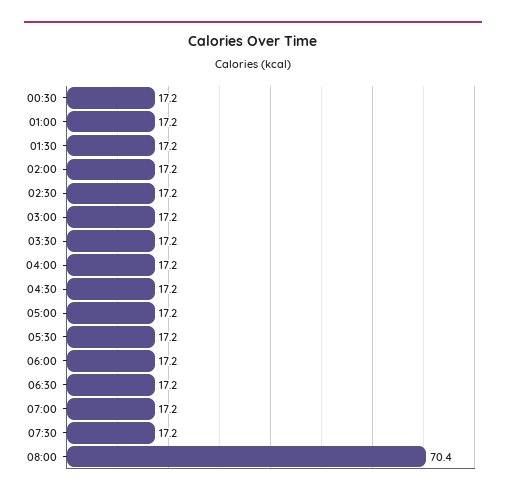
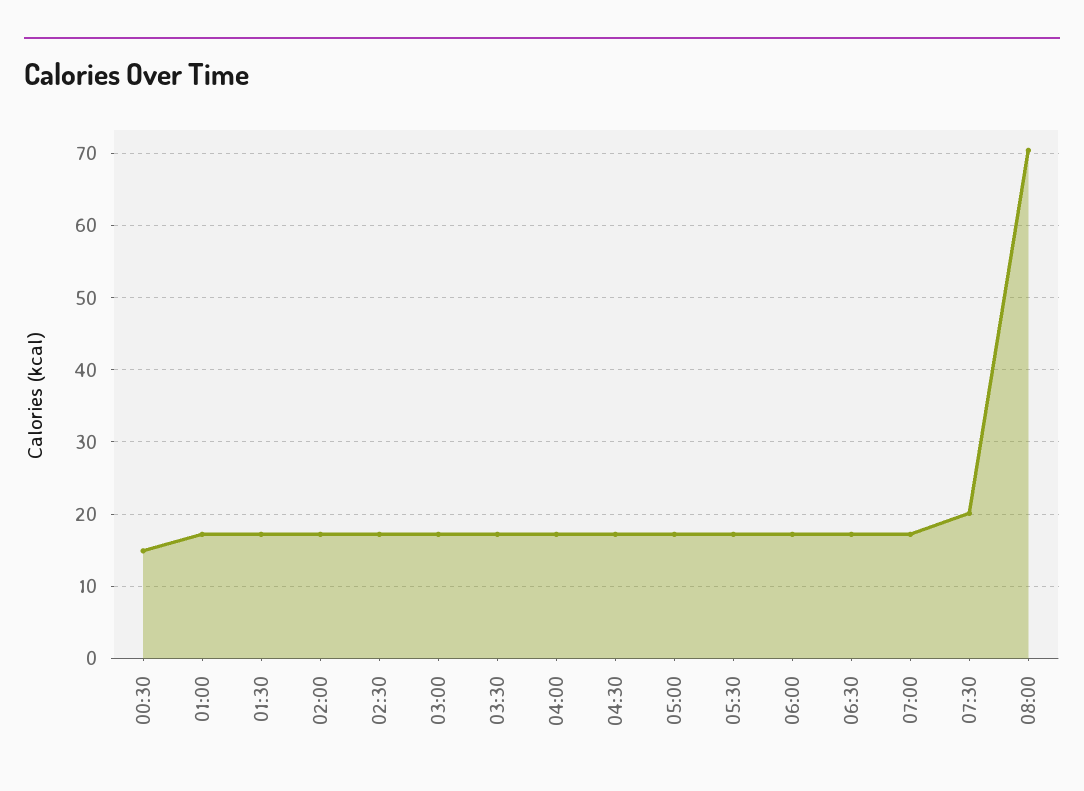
  {
-   "00:30": 17.2,
+   "00:30": 15,
    "01:00": 17.2,
    "01:30": 17.2,
    "02:00": 17.2,
    "02:30": 17.2,
    "03:00": 17.2,
    "03:30": 17.2,
    "04:00": 17.2,
    "04:30": 17.2,
    "05:00": 17.2,
    "05:30": 17.2,
    "06:00": 17.2,
    "06:30": 17.2,
    "07:00": 17.2,
-   "07:30": 17.2,
+   "07:30": 20,
    "08:00": 70.4
  }

